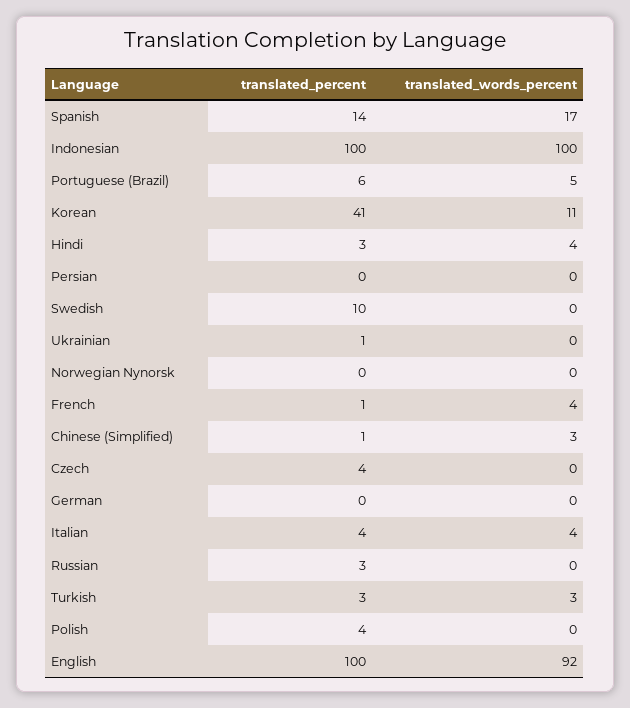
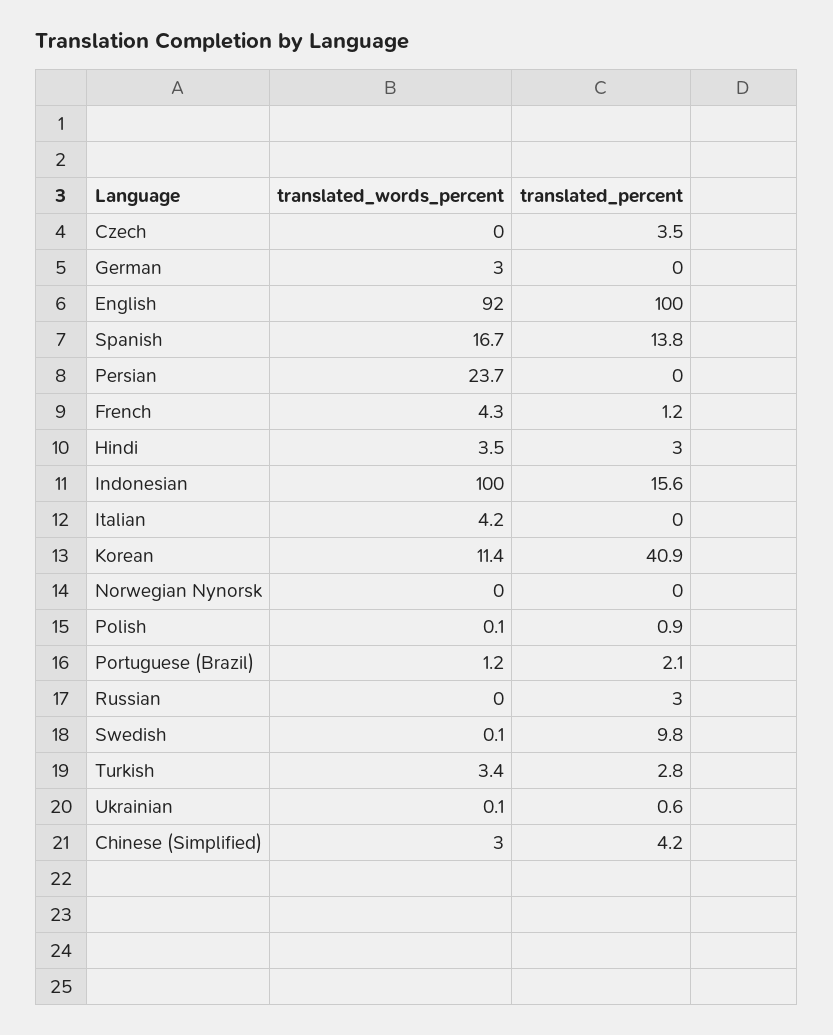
  {
    "translated_percent": {
      "Spanish": 13.8,
-     "Indonesian": 100,
+     "Indonesian": 15.6,
-     "Portuguese (Brazil)": 6,
+     "Portuguese (Brazil)": 2.1,
      "Korean": 40.9,
      "Hindi": 3,
      "Persian": 0,
      "Swedish": 9.8,
      "Ukrainian": 0.6,
      "Norwegian Nynorsk": 0,
      "French": 1.2,
-     "Chinese (Simplified)": 1,
+     "Chinese (Simplified)": 4.2,
      "Czech": 3.5,
      "German": 0,
-     "Italian": 4,
+     "Italian": 0,
      "Russian": 3,
      "Turkish": 2.8,
-     "Polish": 4,
+     "Polish": 0.9,
      "English": 100
    },
    "translated_words_percent": {
      "Spanish": 16.7,
      "Indonesian": 100,
-     "Portuguese (Brazil)": 5,
+     "Portuguese (Brazil)": 1.2,
      "Korean": 11.4,
      "Hindi": 3.5,
-     "Persian": 0,
+     "Persian": 23.7,
      "Swedish": 0.1,
      "Ukrainian": 0.1,
      "Norwegian Nynorsk": 0,
      "French": 4.3,
      "Chinese (Simplified)": 3,
      "Czech": 0,
-     "German": 0,
+     "German": 3,
      "Italian": 4.2,
      "Russian": 0,
      "Turkish": 3.4,
      "Polish": 0.1,
      "English": 92
    }
  }

